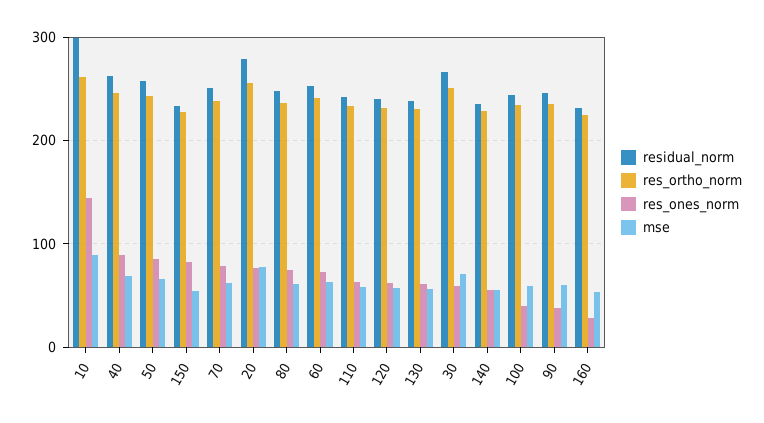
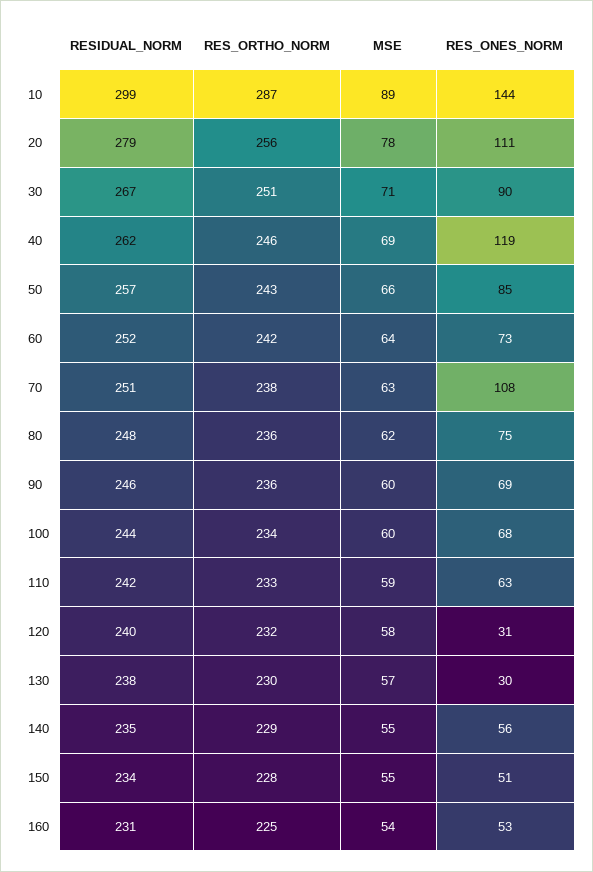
  {
    "residual_norm": {
      "10": 299,
      "40": 262,
      "50": 257,
      "150": 234,
      "70": 251,
      "20": 279,
      "80": 248,
      "60": 252,
      "110": 242,
      "120": 240,
      "130": 238,
      "30": 267,
      "140": 235,
      "100": 244,
      "90": 246,
      "160": 231
    },
    "res_ortho_norm": {
-     "10": 260,
+     "10": 287,
      "40": 246,
      "50": 243,
      "150": 228,
      "70": 238,
      "20": 256,
      "80": 236,
      "60": 242,
      "110": 233,
      "120": 232,
      "130": 230,
      "30": 251,
      "140": 229,
      "100": 234,
      "90": 236,
      "160": 225
    },
    "res_ones_norm": {
      "10": 144,
-     "40": 90,
+     "40": 119,
      "50": 85,
-     "150": 80,
+     "150": 51,
-     "70": 80,
+     "70": 108,
-     "20": 80,
+     "20": 111,
      "80": 75,
      "60": 73,
      "110": 63,
-     "120": 60,
+     "120": 31,
-     "130": 60,
+     "130": 30,
-     "30": 60,
+     "30": 90,
      "140": 56,
-     "100": 40,
+     "100": 68,
-     "90": 40,
+     "90": 69,
-     "160": 30
+     "160": 53
    },
    "mse": {
      "10": 89,
      "40": 69,
      "50": 66,
      "150": 55,
      "70": 63,
      "20": 78,
      "80": 62,
      "60": 64,
      "110": 59,
      "120": 58,
      "130": 57,
      "30": 71,
      "140": 55,
      "100": 60,
      "90": 60,
      "160": 54
    }
  }

